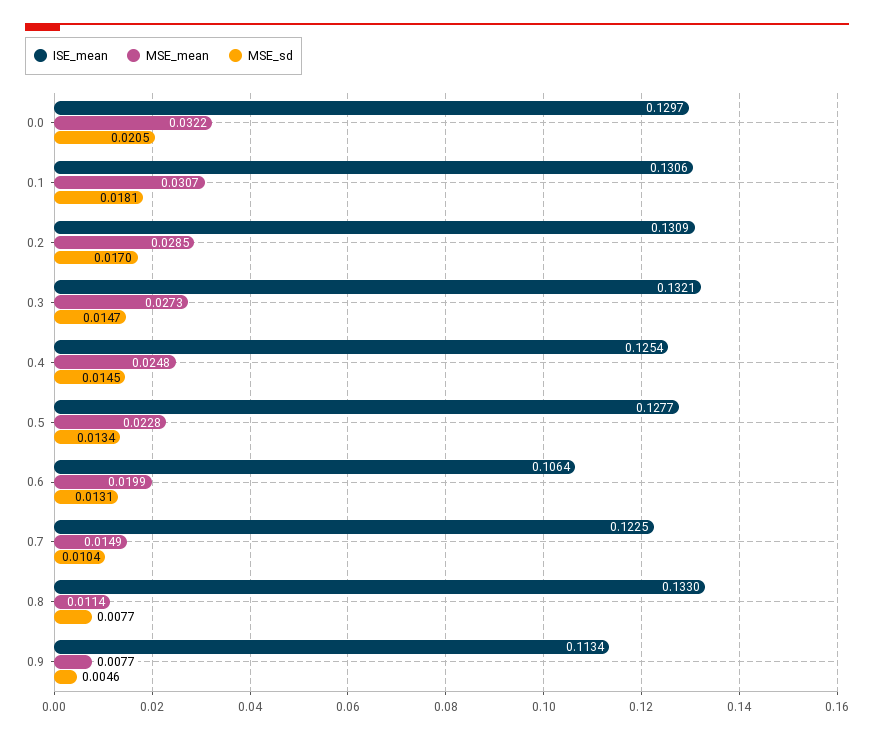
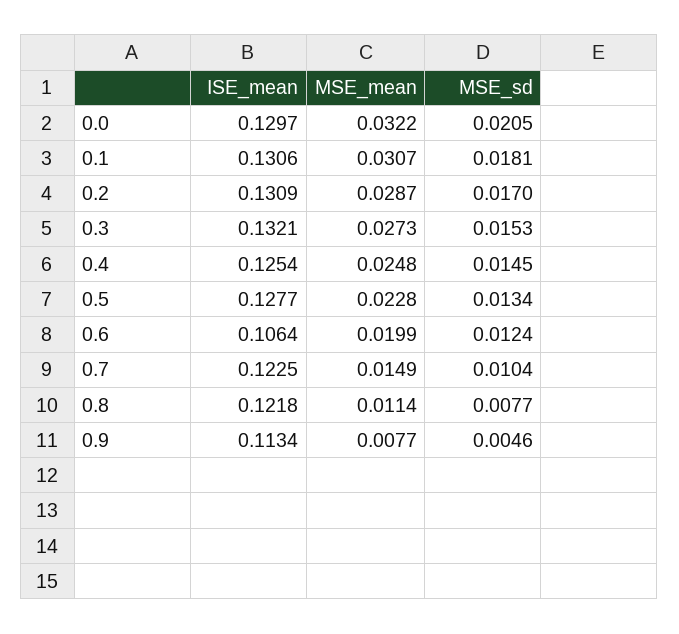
  {
    "ISE_mean": {
      "0.0": 0.1297,
      "0.1": 0.1306,
      "0.2": 0.1309,
      "0.3": 0.1321,
      "0.4": 0.1254,
      "0.5": 0.1277,
      "0.6": 0.1064,
      "0.7": 0.1225,
-     "0.8": 0.133,
+     "0.8": 0.1218,
      "0.9": 0.1134
    },
    "MSE_mean": {
      "0.0": 0.0322,
      "0.1": 0.0307,
-     "0.2": 0.0285,
+     "0.2": 0.0287,
      "0.3": 0.0273,
      "0.4": 0.0248,
      "0.5": 0.0228,
      "0.6": 0.0199,
      "0.7": 0.0149,
      "0.8": 0.0114,
      "0.9": 0.0077
    },
    "MSE_sd": {
      "0.0": 0.0205,
      "0.1": 0.0181,
      "0.2": 0.017,
-     "0.3": 0.0147,
+     "0.3": 0.0153,
      "0.4": 0.0145,
      "0.5": 0.0134,
-     "0.6": 0.0131,
+     "0.6": 0.0124,
      "0.7": 0.0104,
      "0.8": 0.0077,
      "0.9": 0.0046
    }
  }

